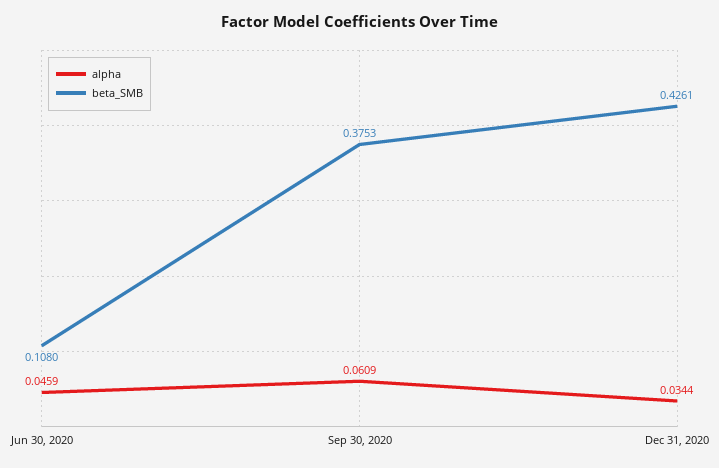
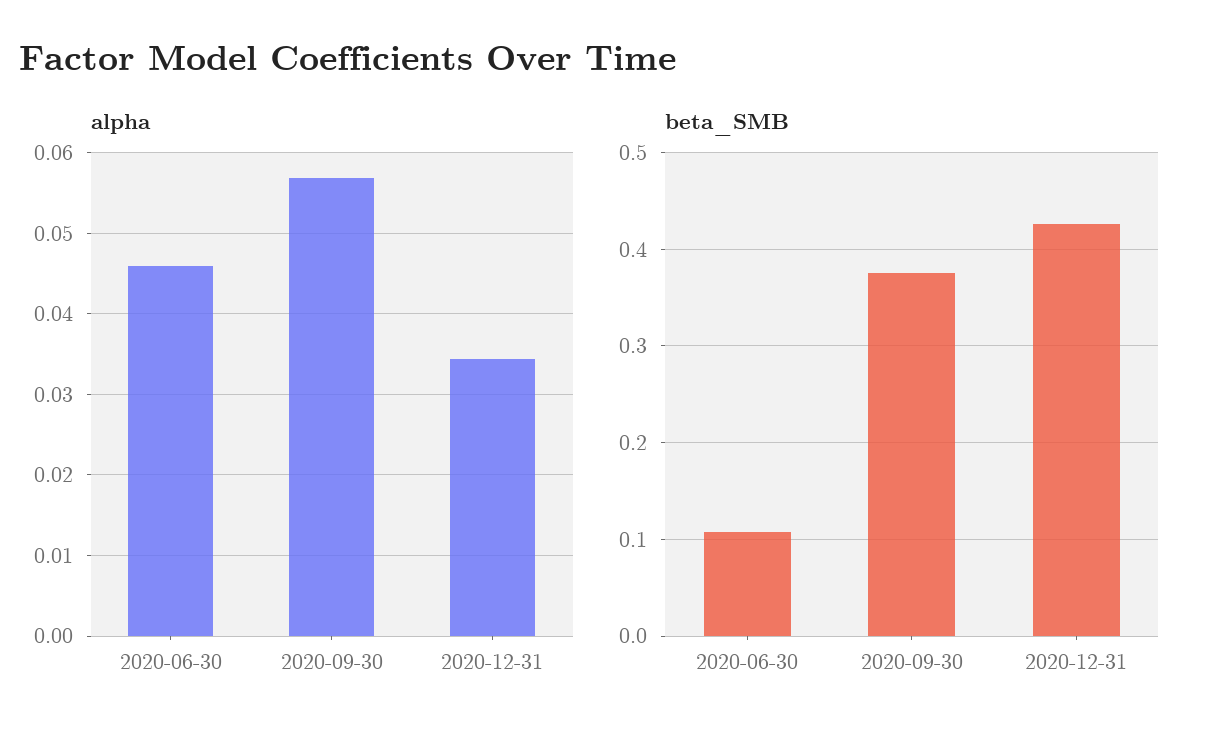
  {
    "alpha": {
      "Jun 30, 2020": 0.0459,
-     "Sep 30, 2020": 0.0609,
+     "Sep 30, 2020": 0.057,
      "Dec 31, 2020": 0.0344
    },
    "beta_SMB": {
      "Jun 30, 2020": 0.108,
      "Sep 30, 2020": 0.3753,
      "Dec 31, 2020": 0.4261
    }
  }

